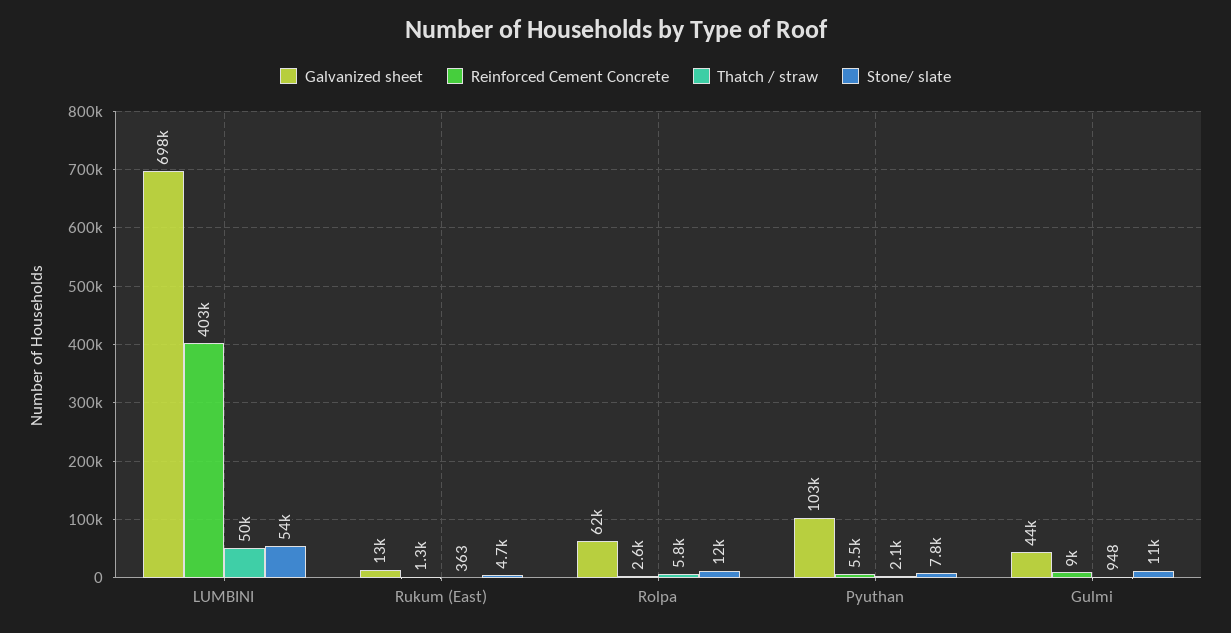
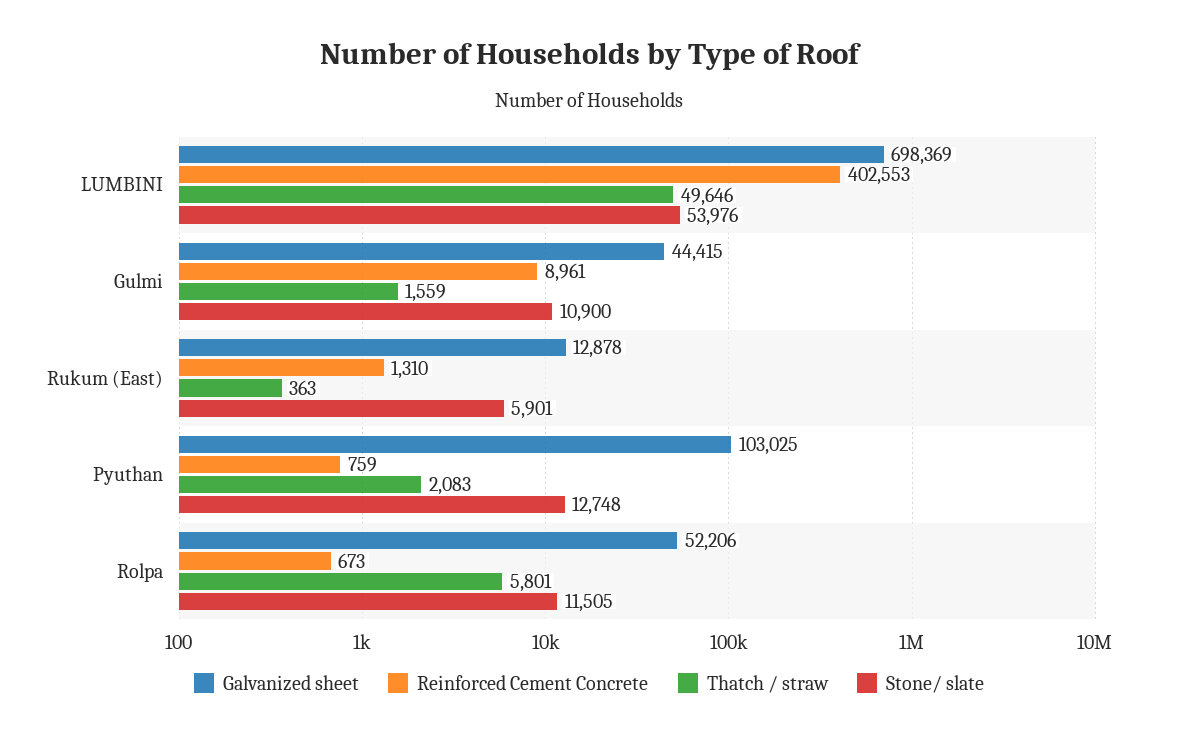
  {
    "Galvanized sheet": {
      "LUMBINI": 698369,
      "Rukum (East)": 12878,
-     "Rolpa": 62000,
+     "Rolpa": 52206,
      "Pyuthan": 103025,
      "Gulmi": 44415
    },
    "Reinforced Cement Concrete": {
      "LUMBINI": 402553,
      "Rukum (East)": 1310,
-     "Rolpa": 2600,
+     "Rolpa": 673,
-     "Pyuthan": 5500,
+     "Pyuthan": 759,
      "Gulmi": 8961
    },
    "Thatch / straw": {
      "LUMBINI": 49646,
      "Rukum (East)": 363,
      "Rolpa": 5801,
      "Pyuthan": 2083,
-     "Gulmi": 948
+     "Gulmi": 1559
    },
    "Stone/ slate": {
      "LUMBINI": 53976,
-     "Rukum (East)": 4700,
+     "Rukum (East)": 5901,
      "Rolpa": 11505,
-     "Pyuthan": 7800,
+     "Pyuthan": 12748,
      "Gulmi": 10900
    }
  }

